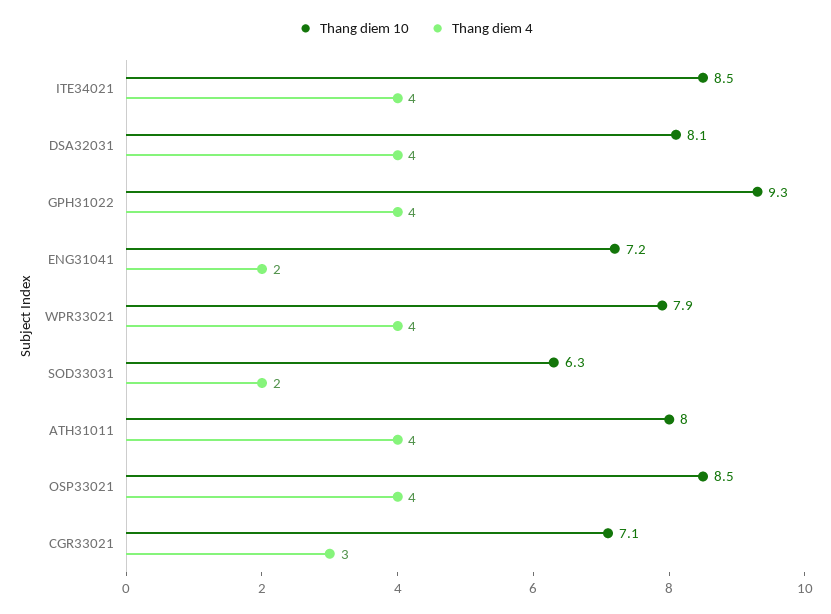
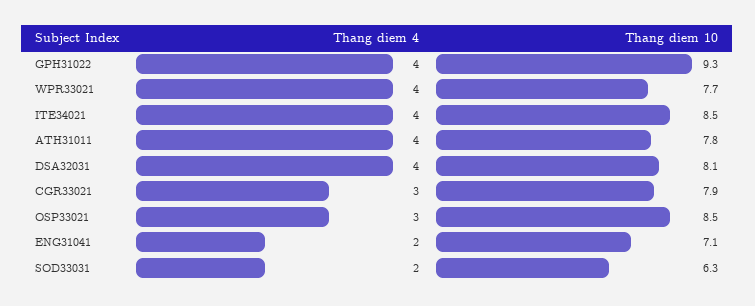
  {
    "Thang diem 10": {
      "ITE34021": 8.5,
      "DSA32031": 8.1,
      "GPH31022": 9.3,
-     "ENG31041": 7.2,
+     "ENG31041": 7.1,
-     "WPR33021": 7.9,
+     "WPR33021": 7.7,
      "SOD33031": 6.3,
-     "ATH31011": 8,
+     "ATH31011": 7.8,
      "OSP33021": 8.5,
-     "CGR33021": 7.1
+     "CGR33021": 7.9
    },
    "Thang diem 4": {
      "ITE34021": 4,
      "DSA32031": 4,
      "GPH31022": 4,
      "ENG31041": 2,
      "WPR33021": 4,
      "SOD33031": 2,
      "ATH31011": 4,
-     "OSP33021": 4,
+     "OSP33021": 3,
      "CGR33021": 3
    }
  }

